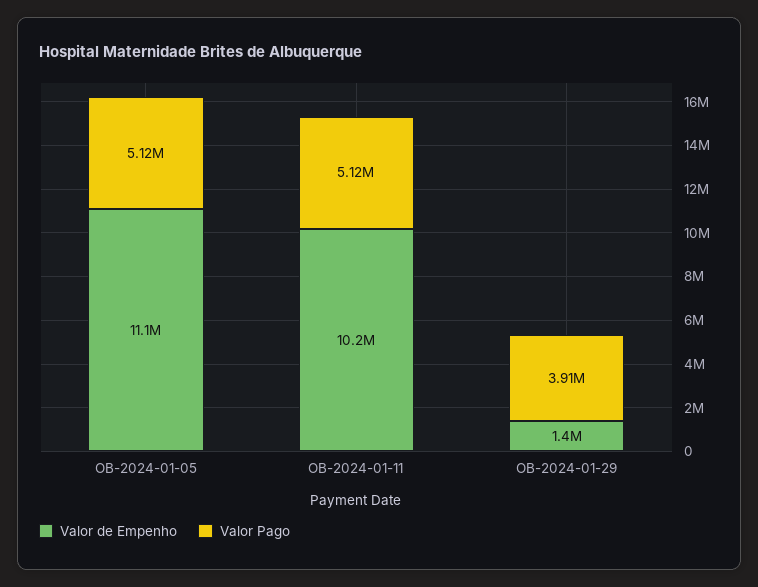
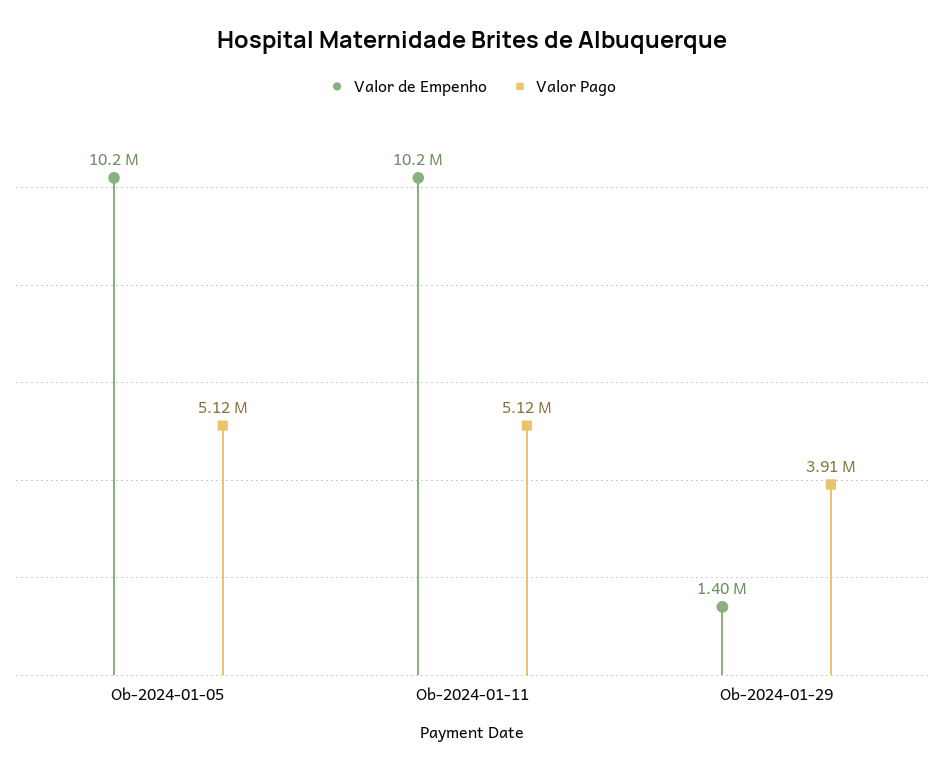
  {
    "Valor de Empenho": {
-     "OB-2024-01-05": 11100000,
+     "OB-2024-01-05": 10200000,
      "OB-2024-01-11": 10200000,
      "OB-2024-01-29": 1400000
    },
    "Valor Pago": {
      "OB-2024-01-05": 5120000,
      "OB-2024-01-11": 5120000,
      "OB-2024-01-29": 3910000
    }
  }

